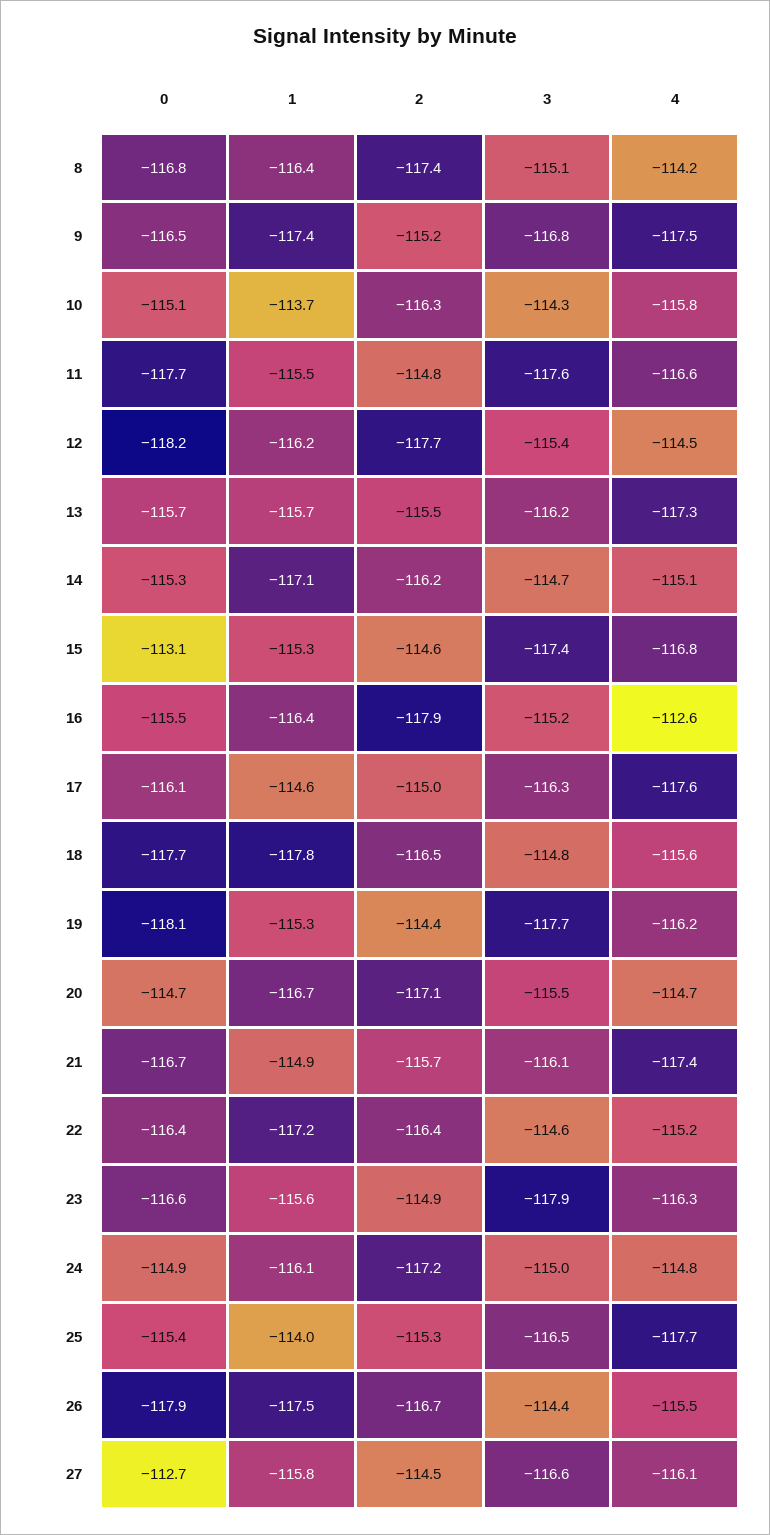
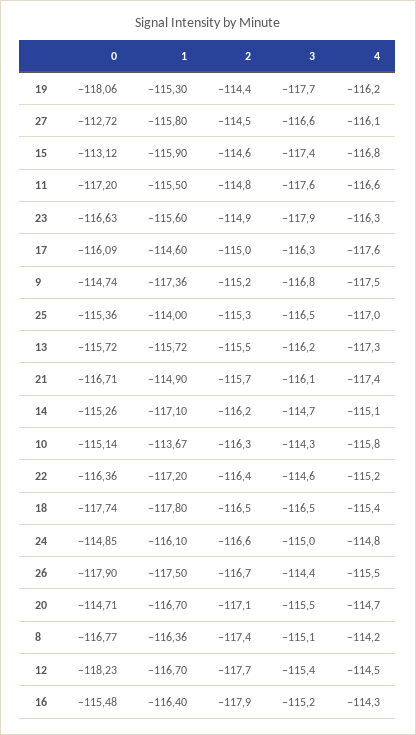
  {
    "0": {
      "8": -116.77,
-     "9": -116.5,
+     "9": -114.74,
      "10": -115.14,
-     "11": -117.7,
+     "11": -117.2,
      "12": -118.23,
      "13": -115.72,
      "14": -115.26,
      "15": -113.12,
      "16": -115.48,
      "17": -116.09,
      "18": -117.74,
      "19": -118.06,
      "20": -114.71,
      "21": -116.71,
      "22": -116.36,
      "23": -116.63,
      "24": -114.85,
      "25": -115.36,
      "26": -117.9,
      "27": -112.72
    },
    "1": {
      "8": -116.36,
      "9": -117.36,
      "10": -113.67,
      "11": -115.5,
-     "12": -116.2,
+     "12": -116.7,
      "13": -115.72,
      "14": -117.1,
-     "15": -115.3,
+     "15": -115.9,
      "16": -116.4,
      "17": -114.6,
      "18": -117.8,
      "19": -115.3,
      "20": -116.7,
      "21": -114.9,
      "22": -117.2,
      "23": -115.6,
      "24": -116.1,
      "25": -114,
      "26": -117.5,
      "27": -115.8
    },
    "2": {
      "8": -117.4,
      "9": -115.2,
      "10": -116.3,
      "11": -114.8,
      "12": -117.7,
      "13": -115.5,
      "14": -116.2,
      "15": -114.6,
      "16": -117.9,
      "17": -115,
      "18": -116.5,
      "19": -114.4,
      "20": -117.1,
      "21": -115.7,
      "22": -116.4,
      "23": -114.9,
-     "24": -117.2,
+     "24": -116.6,
      "25": -115.3,
      "26": -116.7,
      "27": -114.5
    },
    "3": {
      "8": -115.1,
      "9": -116.8,
      "10": -114.3,
      "11": -117.6,
      "12": -115.4,
      "13": -116.2,
      "14": -114.7,
      "15": -117.4,
      "16": -115.2,
      "17": -116.3,
-     "18": -114.8,
+     "18": -116.5,
      "19": -117.7,
      "20": -115.5,
      "21": -116.1,
      "22": -114.6,
      "23": -117.9,
      "24": -115,
      "25": -116.5,
      "26": -114.4,
      "27": -116.6
    },
    "4": {
      "8": -114.2,
      "9": -117.5,
      "10": -115.8,
      "11": -116.6,
      "12": -114.5,
      "13": -117.3,
      "14": -115.1,
      "15": -116.8,
-     "16": -112.6,
+     "16": -114.3,
      "17": -117.6,
-     "18": -115.6,
+     "18": -115.4,
      "19": -116.2,
      "20": -114.7,
      "21": -117.4,
      "22": -115.2,
      "23": -116.3,
      "24": -114.8,
-     "25": -117.7,
+     "25": -117,
      "26": -115.5,
      "27": -116.1
    }
  }

